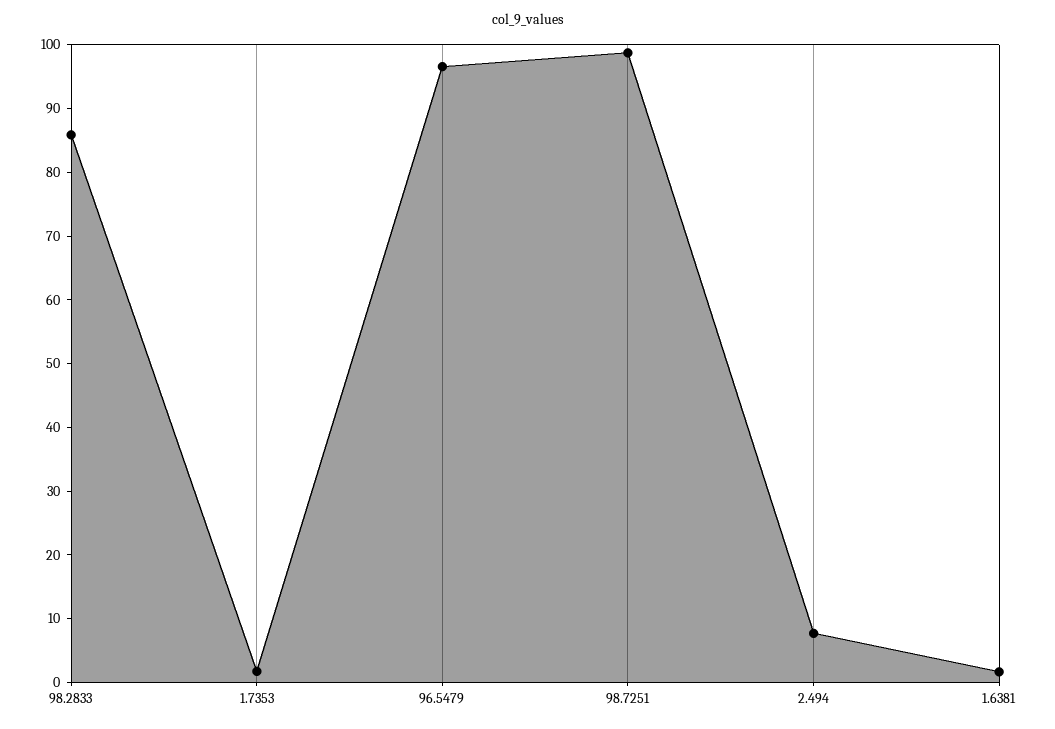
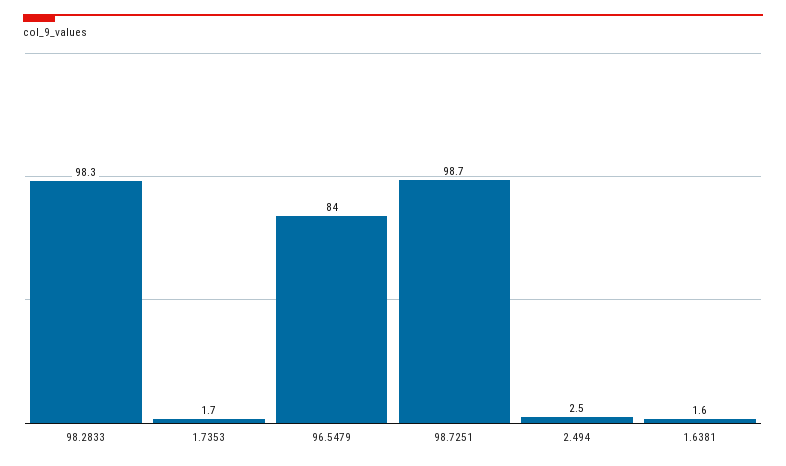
  {
-   "98.2833": 86,
+   "98.2833": 98.3,
    "1.7353": 1.7,
-   "96.5479": 96,
+   "96.5479": 84,
    "98.7251": 98.7,
-   "2.494": 8,
+   "2.494": 2.5,
    "1.6381": 1.6
  }

